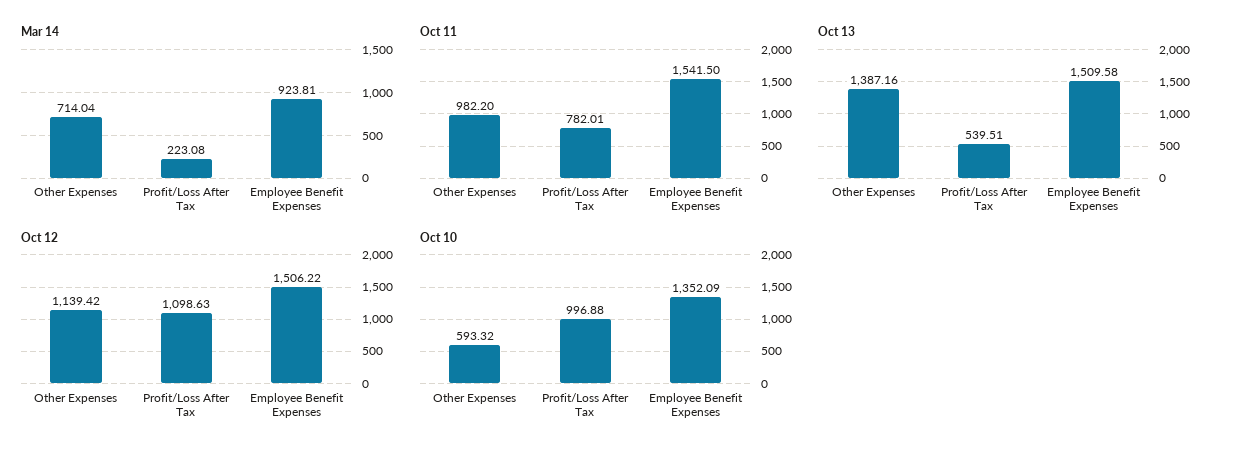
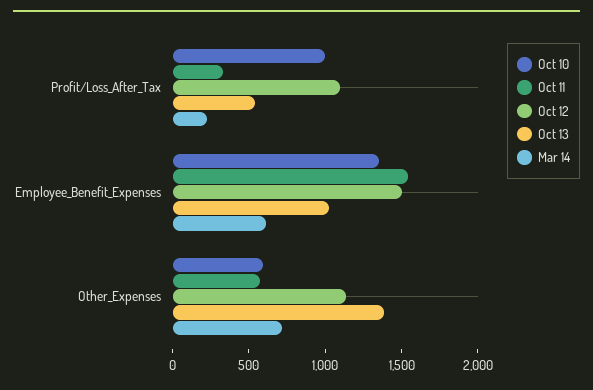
  {
    "Mar 14": {
      "Other Expenses": 714.04,
      "Profit/Loss After Tax": 223.08,
-     "Employee Benefit Expenses": 923.81
+     "Employee Benefit Expenses": 600
    },
    "Oct 11": {
-     "Other Expenses": 982.2,
+     "Other Expenses": 600,
-     "Profit/Loss After Tax": 782.01,
+     "Profit/Loss After Tax": 300,
      "Employee Benefit Expenses": 1541.5
    },
    "Oct 13": {
      "Other Expenses": 1387.16,
      "Profit/Loss After Tax": 539.51,
-     "Employee Benefit Expenses": 1509.58
+     "Employee Benefit Expenses": 1000
    },
    "Oct 12": {
      "Other Expenses": 1139.42,
      "Profit/Loss After Tax": 1098.63,
      "Employee Benefit Expenses": 1506.22
    },
    "Oct 10": {
      "Other Expenses": 593.32,
      "Profit/Loss After Tax": 996.88,
      "Employee Benefit Expenses": 1352.09
    }
  }

